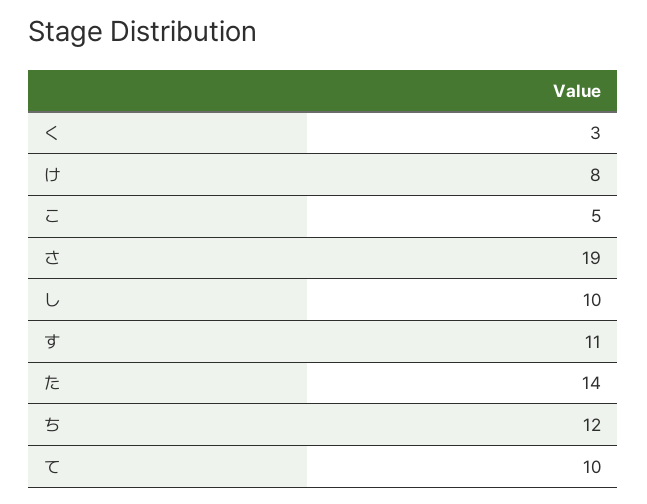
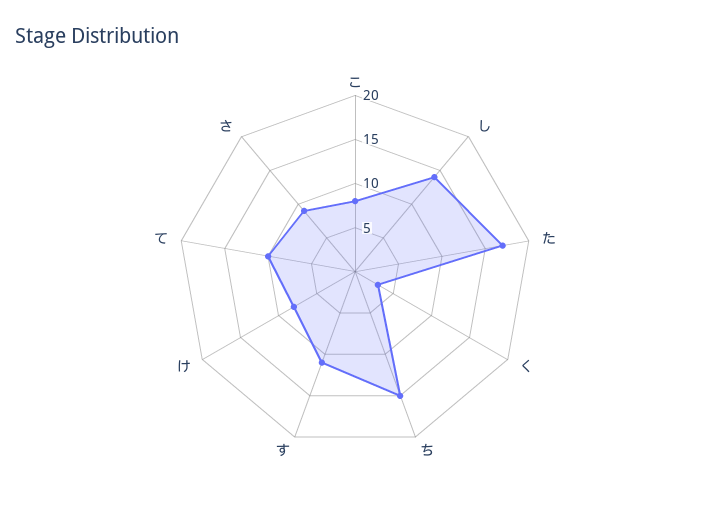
  {
    "く": 3,
    "け": 8,
-   "こ": 5,
+   "こ": 8,
-   "さ": 19,
+   "さ": 9,
-   "し": 10,
+   "し": 14,
    "す": 11,
-   "た": 14,
+   "た": 17,
-   "ち": 12,
+   "ち": 15,
    "て": 10
  }

